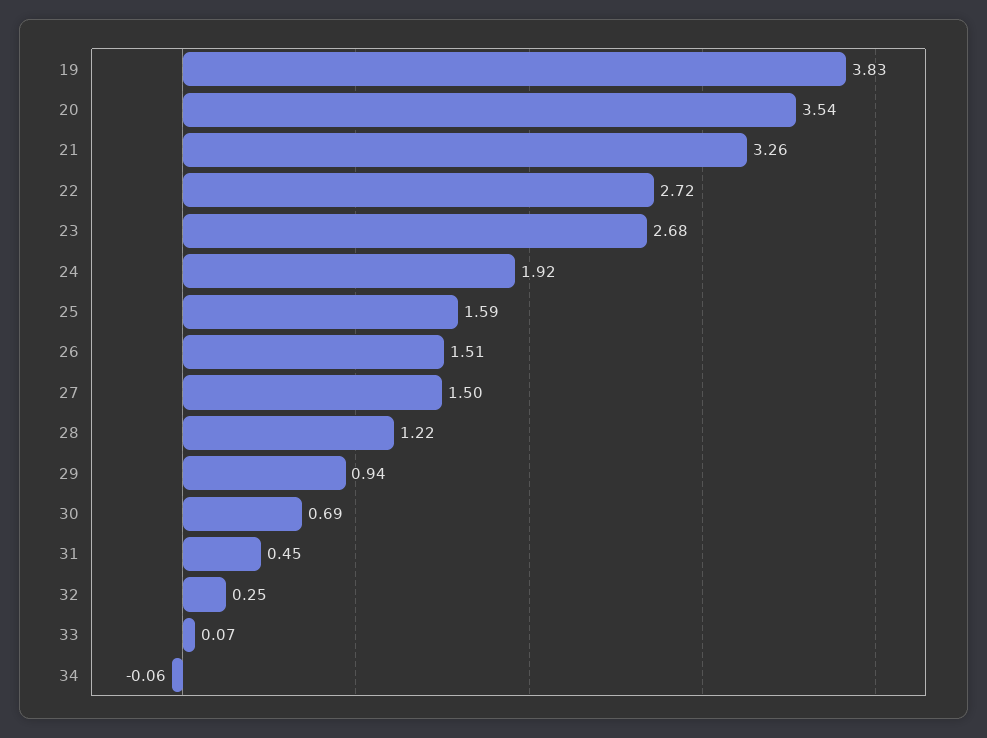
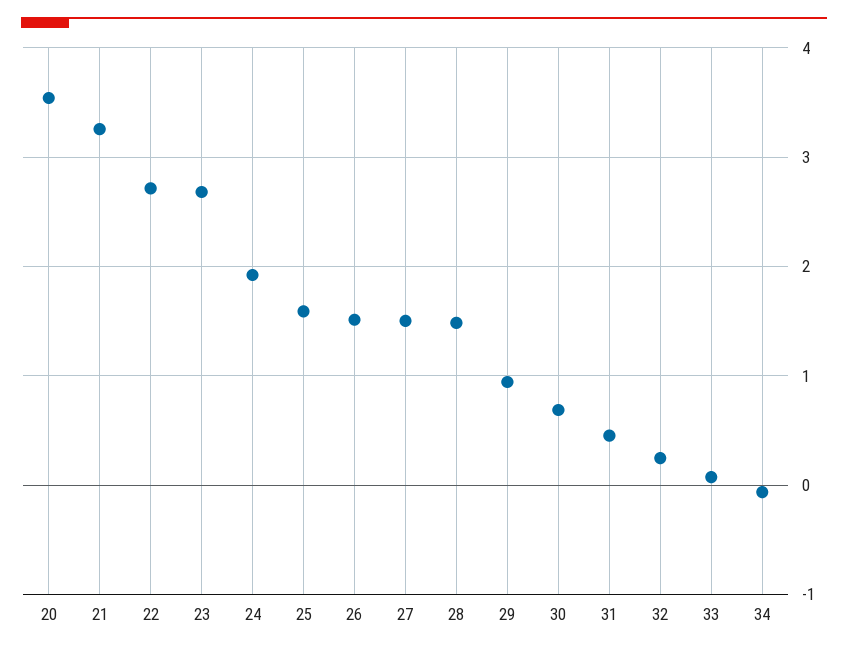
  {
-   "19": 3.83,
    "20": 3.54,
    "21": 3.26,
    "22": 2.72,
    "23": 2.68,
    "24": 1.92,
    "25": 1.59,
    "26": 1.51,
    "27": 1.5,
-   "28": 1.22,
+   "28": 1.5,
    "29": 0.94,
    "30": 0.69,
    "31": 0.45,
    "32": 0.25,
    "33": 0.07,
    "34": -0.06
  }

